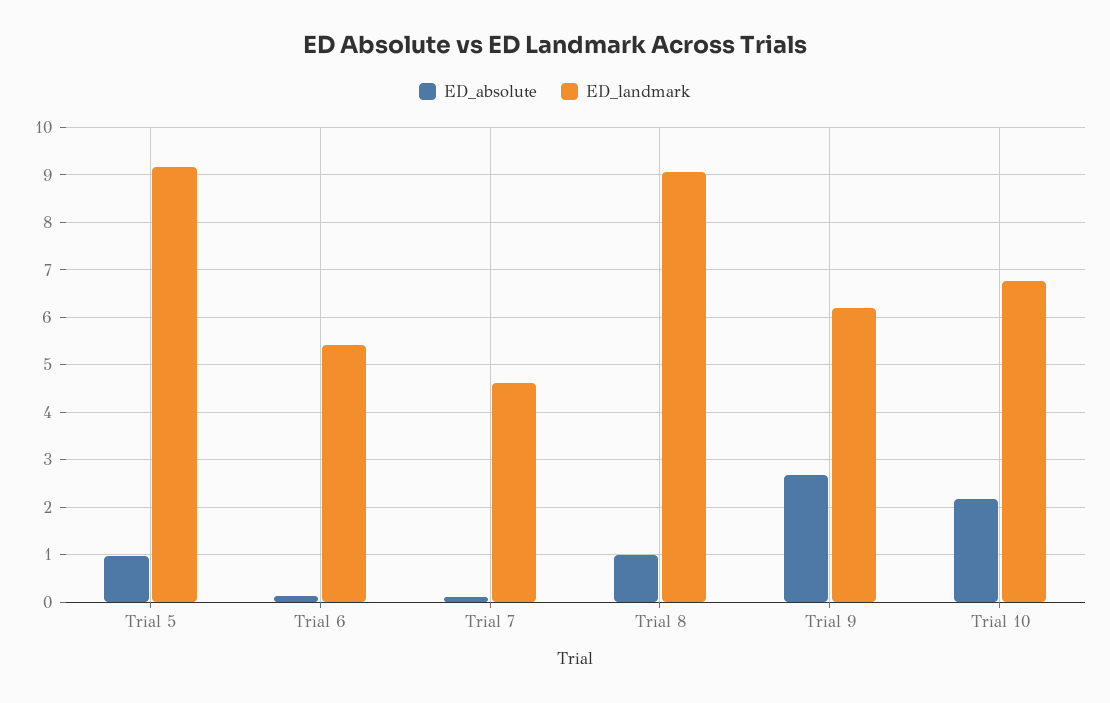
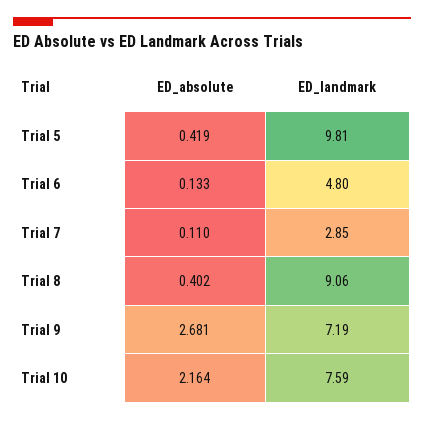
  {
    "ED_absolute": {
-     "Trial 5": 1,
+     "Trial 5": 0.419,
      "Trial 6": 0.133,
      "Trial 7": 0.11,
-     "Trial 8": 1,
+     "Trial 8": 0.402,
      "Trial 9": 2.681,
      "Trial 10": 2.164
    },
    "ED_landmark": {
-     "Trial 5": 9.2,
+     "Trial 5": 9.81,
-     "Trial 6": 5.4,
+     "Trial 6": 4.8,
-     "Trial 7": 4.6,
+     "Trial 7": 2.85,
      "Trial 8": 9.06,
-     "Trial 9": 6.2,
+     "Trial 9": 7.19,
-     "Trial 10": 6.8
+     "Trial 10": 7.59
    }
  }

